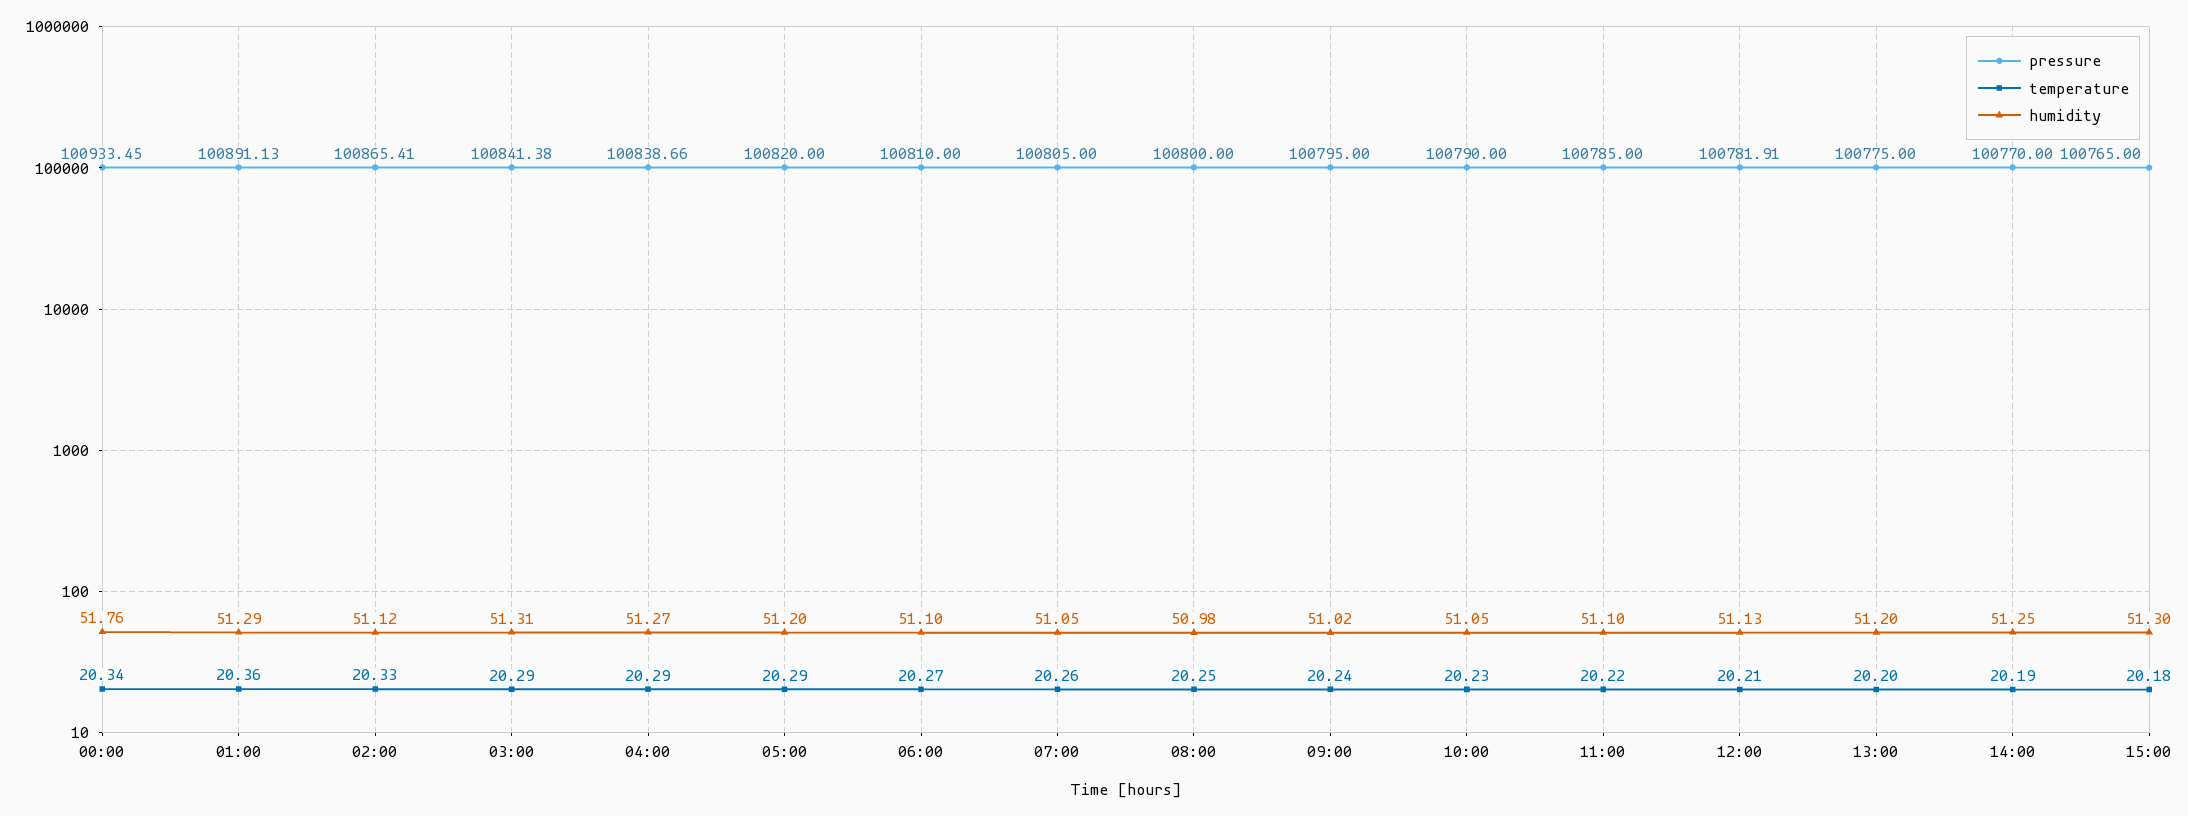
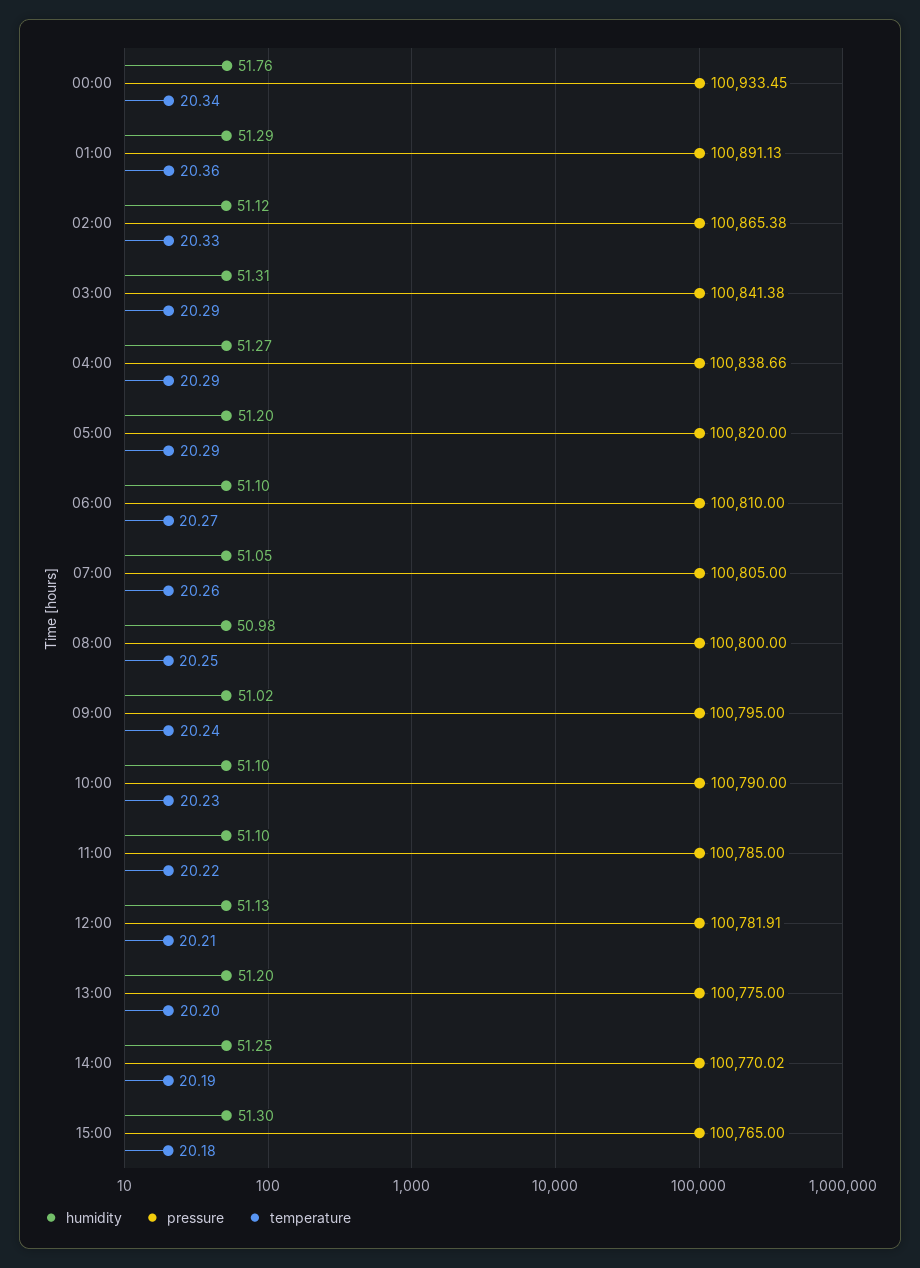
  {
    "pressure": {
      "00:00": 100933.45,
      "01:00": 100891.13,
-     "02:00": 100865.41,
+     "02:00": 100865.38,
      "03:00": 100841.38,
      "04:00": 100838.66,
      "05:00": 100820,
      "06:00": 100810,
      "07:00": 100805,
      "08:00": 100800,
      "09:00": 100795,
      "10:00": 100790,
      "11:00": 100785,
      "12:00": 100781.91,
      "13:00": 100775,
-     "14:00": 100770,
+     "14:00": 100770.02,
      "15:00": 100765
    },
    "temperature": {
      "00:00": 20.34,
      "01:00": 20.36,
      "02:00": 20.33,
      "03:00": 20.29,
      "04:00": 20.29,
      "05:00": 20.29,
      "06:00": 20.27,
      "07:00": 20.26,
      "08:00": 20.25,
      "09:00": 20.24,
      "10:00": 20.23,
      "11:00": 20.22,
      "12:00": 20.21,
      "13:00": 20.2,
      "14:00": 20.19,
      "15:00": 20.18
    },
    "humidity": {
      "00:00": 51.76,
      "01:00": 51.29,
      "02:00": 51.12,
      "03:00": 51.31,
      "04:00": 51.27,
      "05:00": 51.2,
      "06:00": 51.1,
      "07:00": 51.05,
      "08:00": 50.98,
      "09:00": 51.02,
-     "10:00": 51.05,
+     "10:00": 51.1,
      "11:00": 51.1,
      "12:00": 51.13,
      "13:00": 51.2,
      "14:00": 51.25,
      "15:00": 51.3
    }
  }

